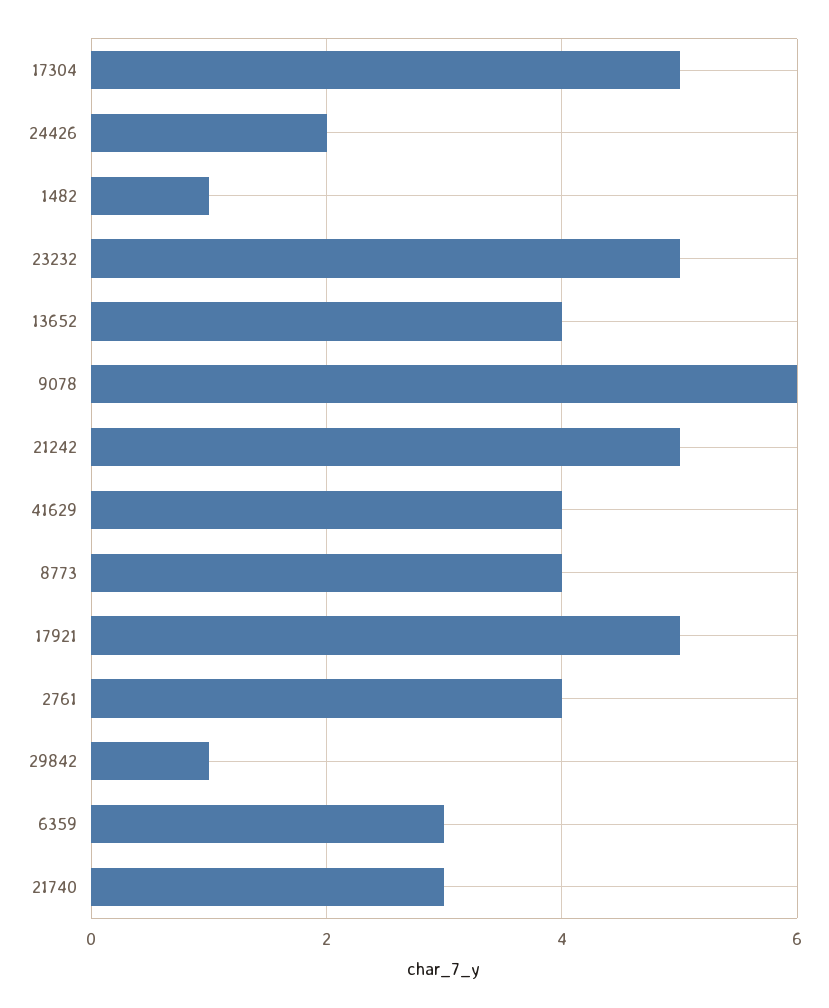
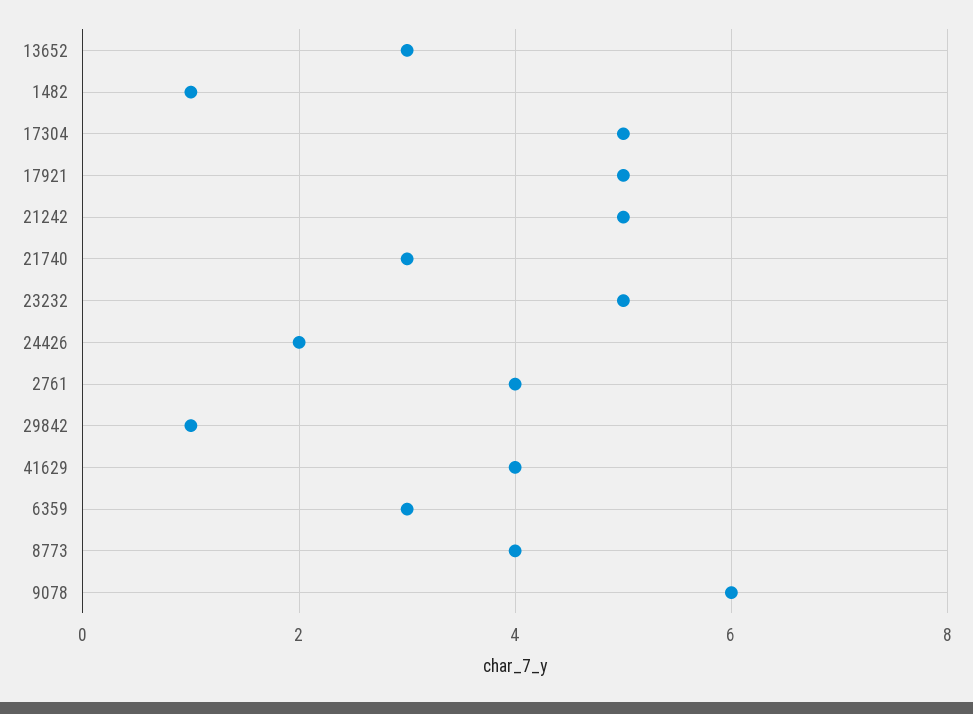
  {
    "17304": 5,
    "24426": 2,
    "1482": 1,
    "23232": 5,
-   "13652": 4,
+   "13652": 3,
    "9078": 6,
    "21242": 5,
    "41629": 4,
    "8773": 4,
    "17921": 5,
    "2761": 4,
    "29842": 1,
    "6359": 3,
    "21740": 3
  }

